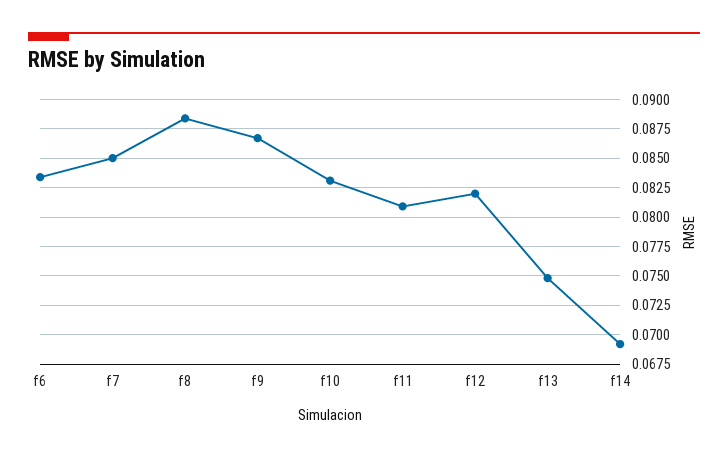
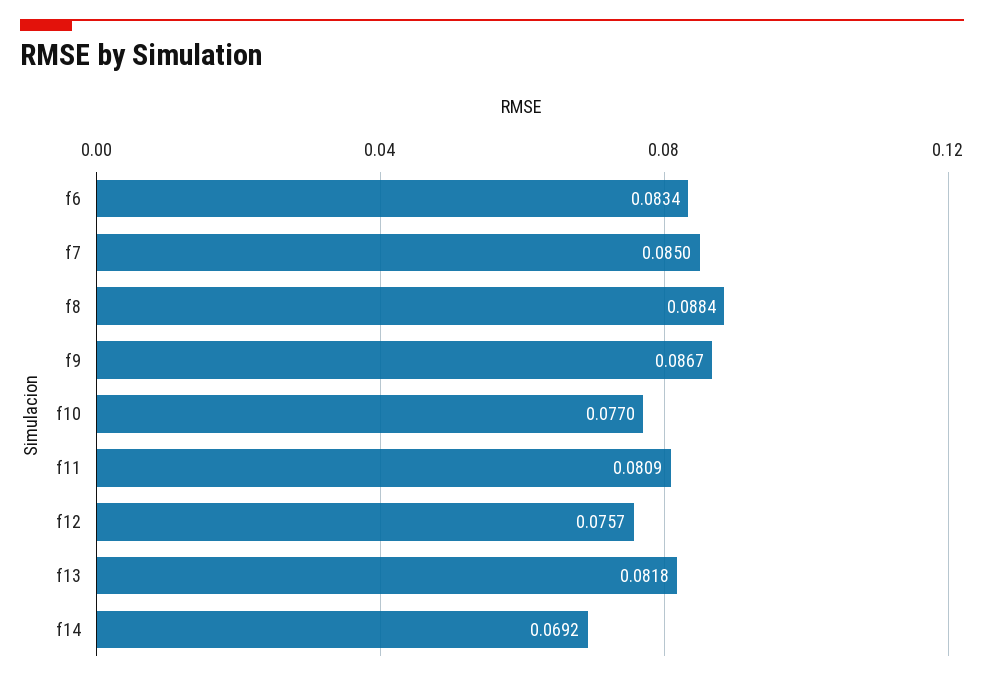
  {
    "f6": 0.0834,
    "f7": 0.085,
    "f8": 0.0884,
    "f9": 0.0867,
-   "f10": 0.0825,
+   "f10": 0.077,
    "f11": 0.0809,
-   "f12": 0.0825,
+   "f12": 0.0757,
-   "f13": 0.075,
+   "f13": 0.0818,
    "f14": 0.0692
  }

